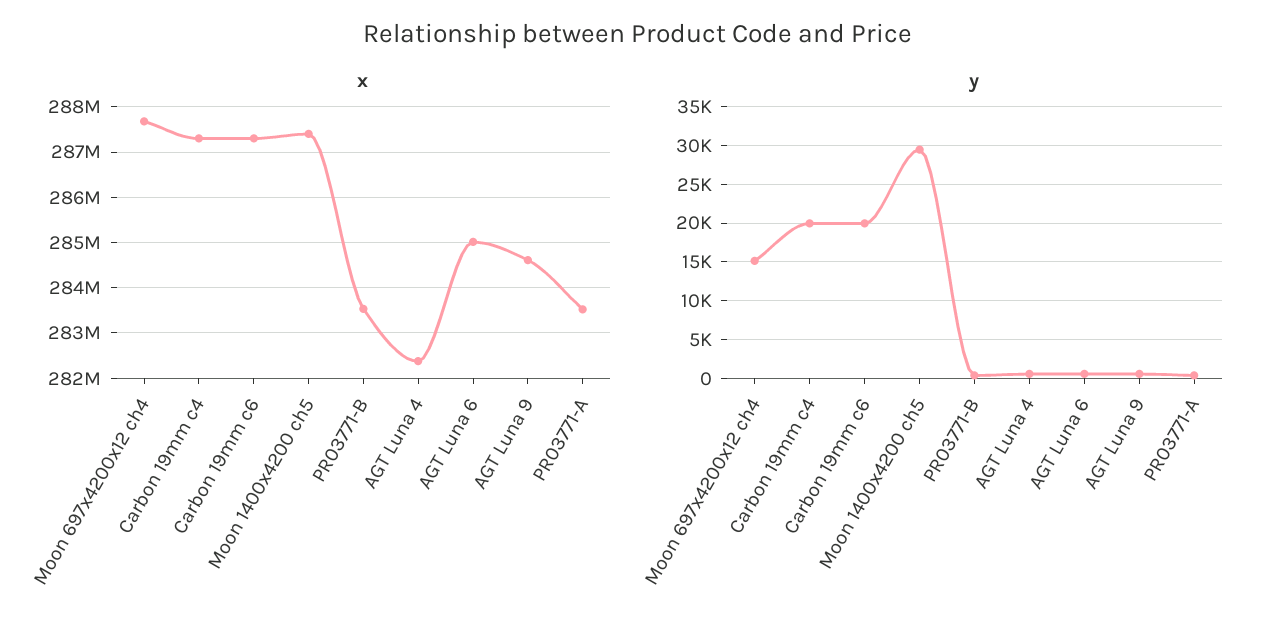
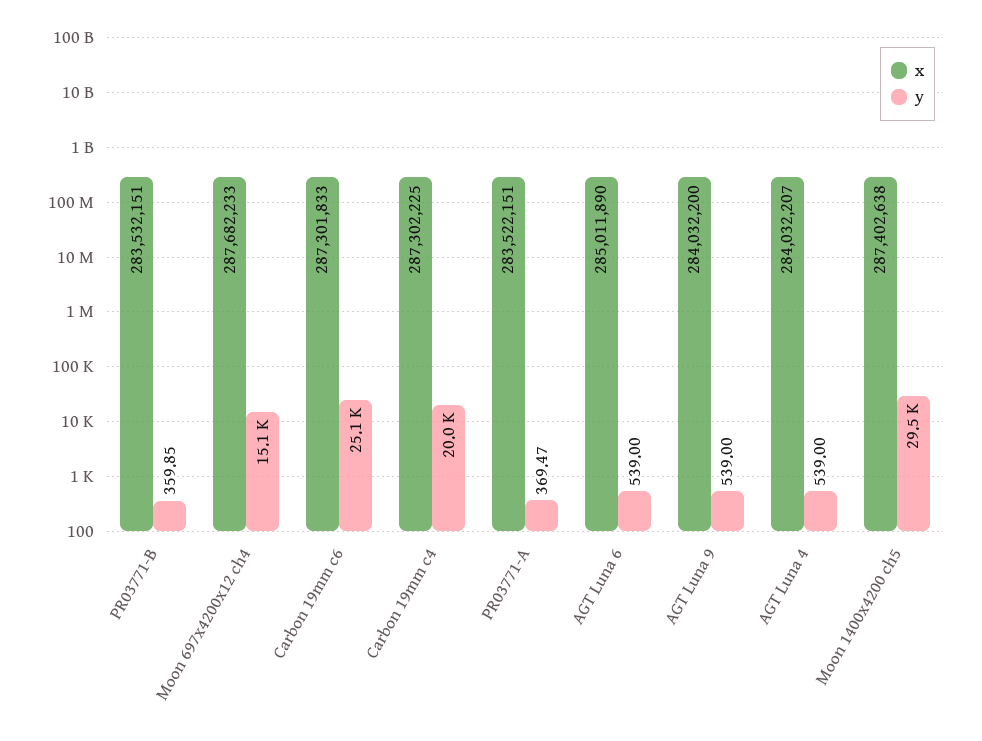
  {
    "x": {
      "Moon 697x4200x12 ch4": 287682233,
      "Carbon 19mm c4": 287302225,
      "Carbon 19mm c6": 287301833,
      "Moon 1400x4200 ch5": 287402638,
      "PR03771-B": 283532151,
-     "AGT Luna 4": 282400000,
+     "AGT Luna 4": 284032207,
      "AGT Luna 6": 285011890,
-     "AGT Luna 9": 284600000,
+     "AGT Luna 9": 284032200,
      "PR03771-A": 283522151
    },
    "y": {
      "Moon 697x4200x12 ch4": 15100,
      "Carbon 19mm c4": 20000,
-     "Carbon 19mm c6": 20000,
+     "Carbon 19mm c6": 25100,
      "Moon 1400x4200 ch5": 29500,
      "PR03771-B": 359.85,
      "AGT Luna 4": 539,
      "AGT Luna 6": 539,
      "AGT Luna 9": 539,
      "PR03771-A": 369.47
    }
  }

